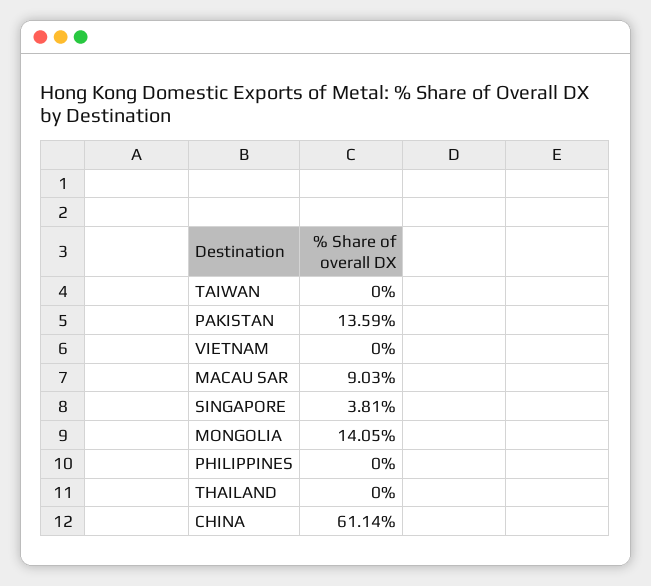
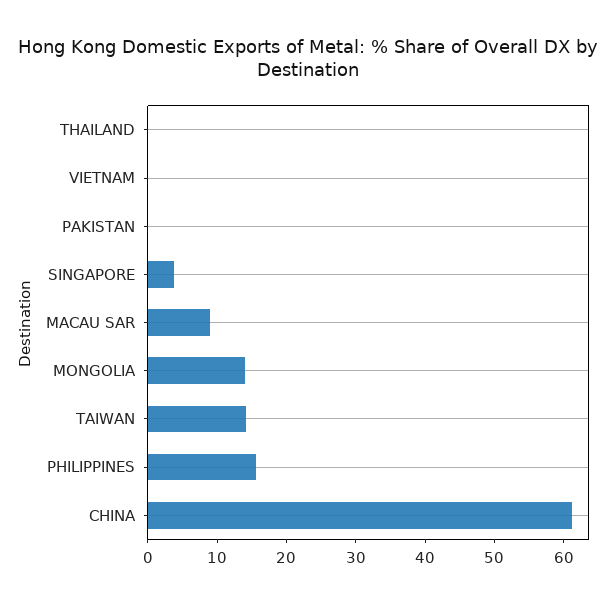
  {
-   "TAIWAN": 0,
+   "TAIWAN": 14,
-   "PAKISTAN": 13.59,
+   "PAKISTAN": 0,
    "VIETNAM": 0,
    "MACAU SAR": 9.03,
    "SINGAPORE": 3.81,
    "MONGOLIA": 14.05,
-   "PHILIPPINES": 0,
+   "PHILIPPINES": 16,
    "THAILAND": 0,
    "CHINA": 61.14
  }

